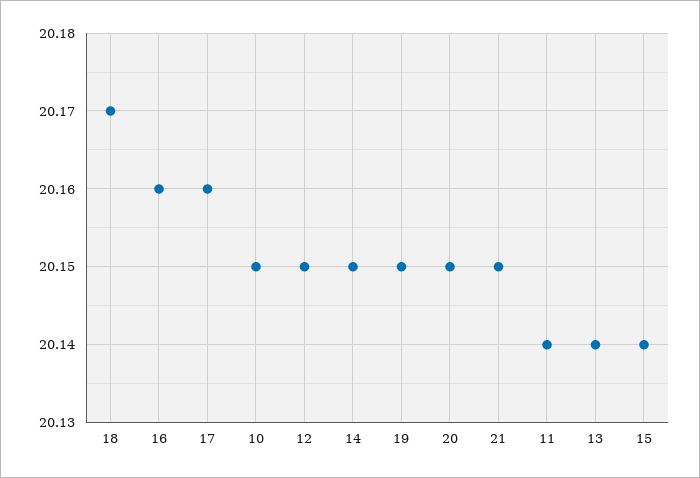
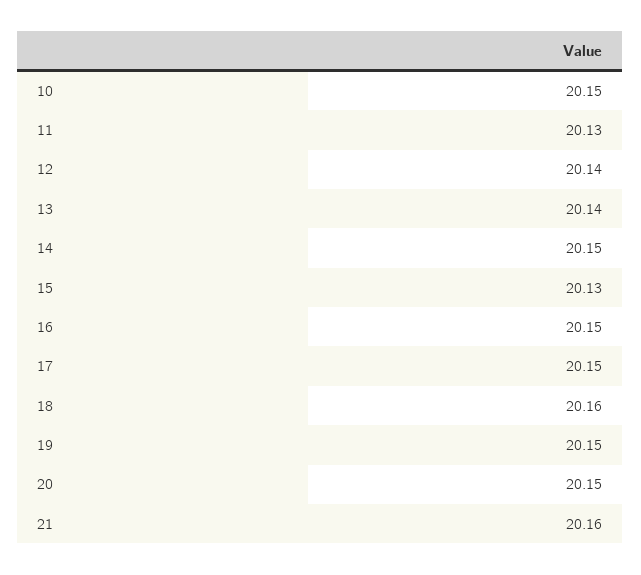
  {
-   "18": 20.17,
+   "18": 20.16,
-   "16": 20.16,
+   "16": 20.15,
-   "17": 20.16,
+   "17": 20.15,
    "10": 20.15,
-   "12": 20.15,
+   "12": 20.14,
    "14": 20.15,
    "19": 20.15,
    "20": 20.15,
-   "21": 20.15,
+   "21": 20.16,
-   "11": 20.14,
+   "11": 20.13,
    "13": 20.14,
-   "15": 20.14
+   "15": 20.13
  }

